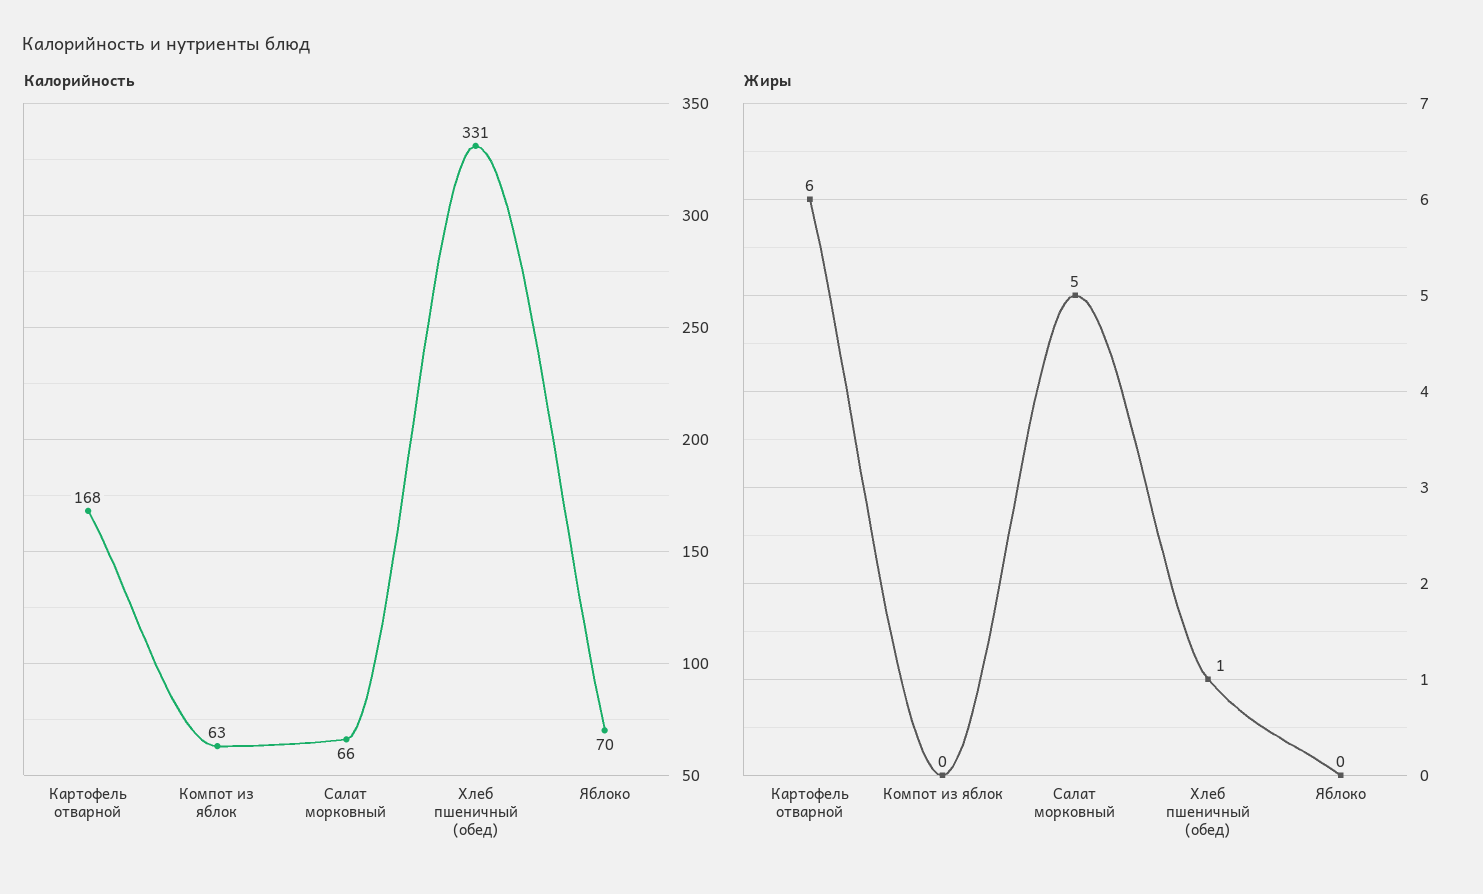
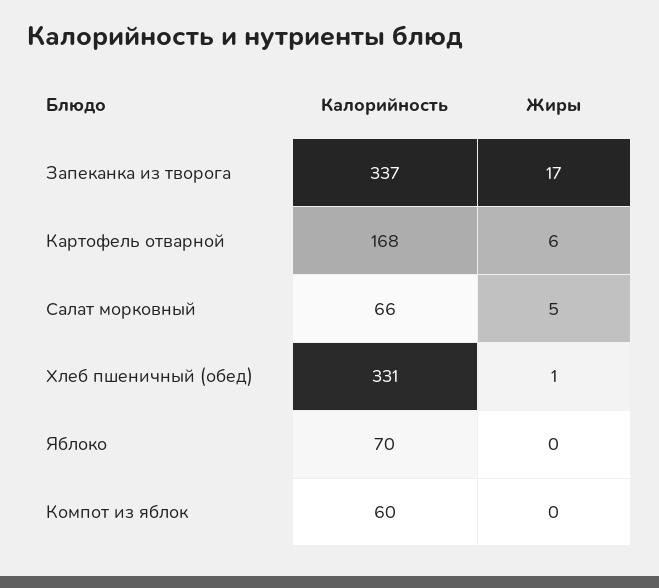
  {
    "Калорийность": {
      "Картофель отварной": 168,
-     "Компот из яблок": 63,
+     "Компот из яблок": 60,
      "Салат морковный": 66,
      "Хлеб пшеничный (обед)": 331,
-     "Яблоко": 70
+     "Яблоко": 70,
+     "Запеканка из творога": 337
    },
    "Жиры": {
      "Картофель отварной": 6,
      "Компот из яблок": 0,
      "Салат морковный": 5,
      "Хлеб пшеничный (обед)": 1,
-     "Яблоко": 0
+     "Яблоко": 0,
+     "Запеканка из творога": 17
    }
  }

